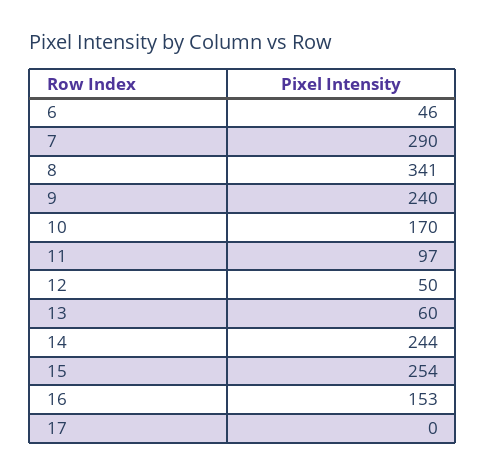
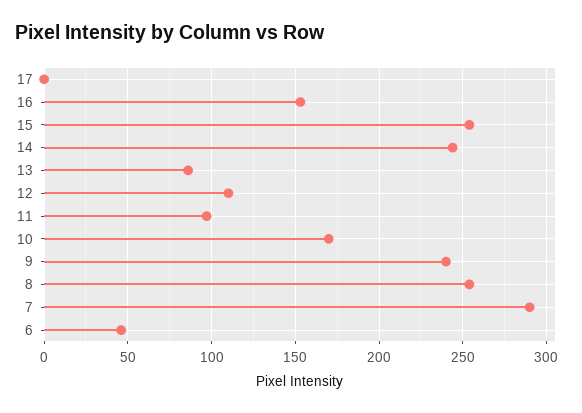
  {
    "6": 46,
    "7": 290,
-   "8": 341,
+   "8": 255,
    "9": 240,
    "10": 170,
    "11": 97,
-   "12": 50,
+   "12": 110,
-   "13": 60,
+   "13": 85,
    "14": 244,
    "15": 254,
    "16": 153,
    "17": 0
  }

